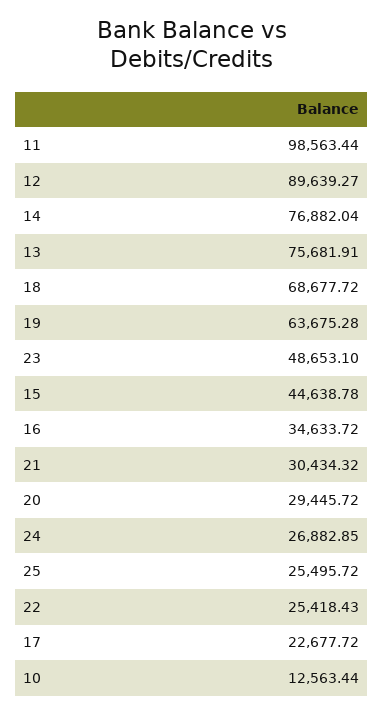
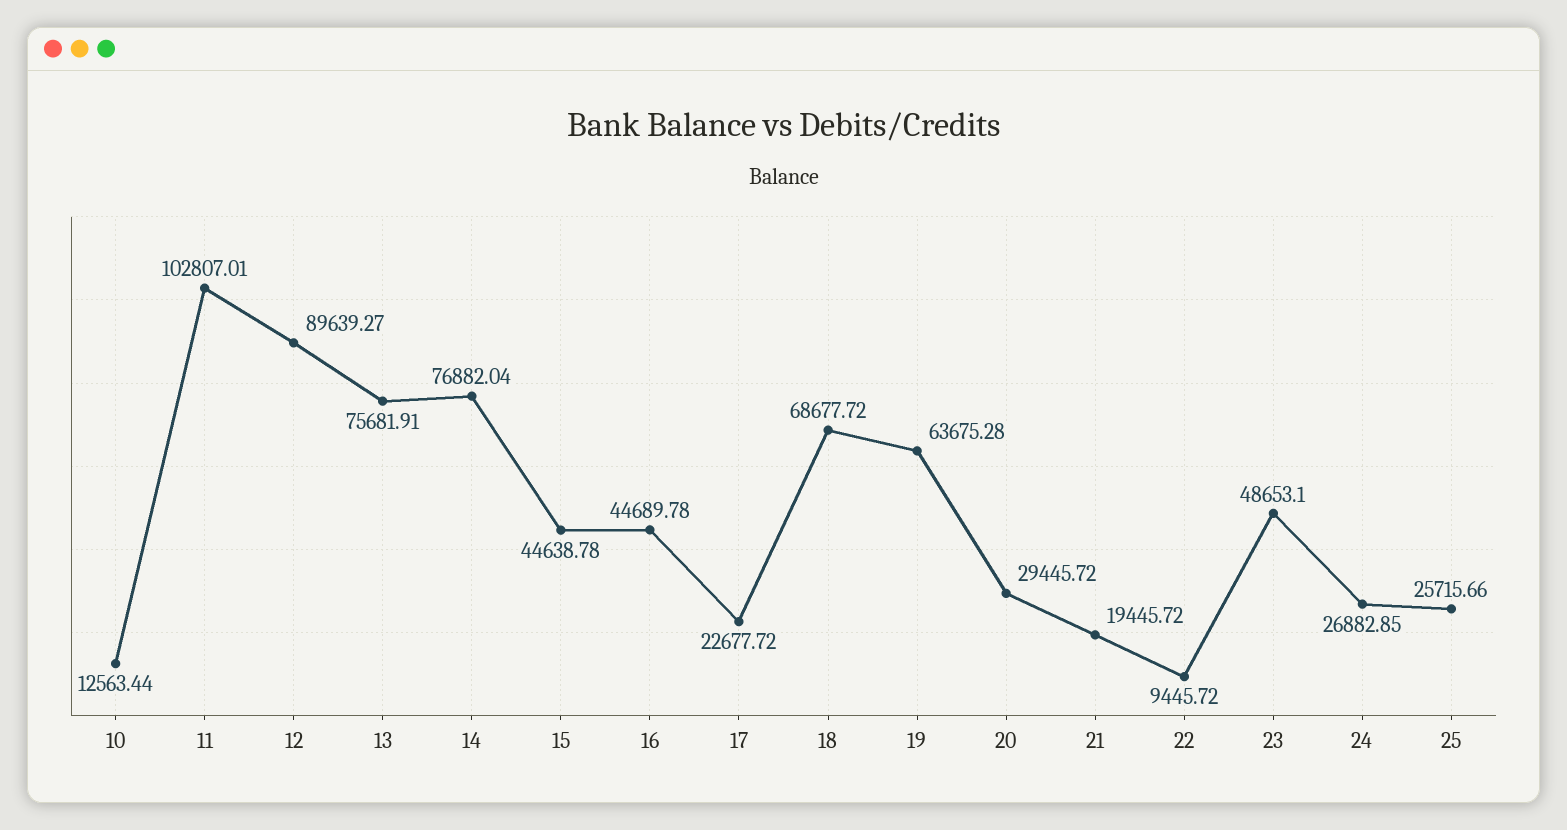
  {
-   "11": 98563.44,
+   "11": 102807.01,
    "12": 89639.27,
    "14": 76882.04,
    "13": 75681.91,
    "18": 68677.72,
    "19": 63675.28,
    "23": 48653.1,
    "15": 44638.78,
-   "16": 34633.72,
+   "16": 44689.78,
-   "21": 30434.32,
+   "21": 19445.72,
    "20": 29445.72,
    "24": 26882.85,
-   "25": 25495.72,
+   "25": 25715.66,
-   "22": 25418.43,
+   "22": 9445.72,
    "17": 22677.72,
    "10": 12563.44
  }

